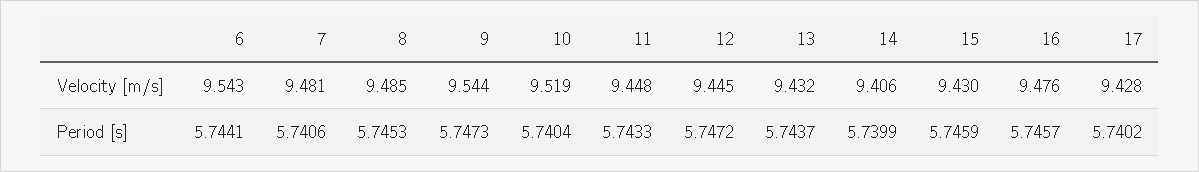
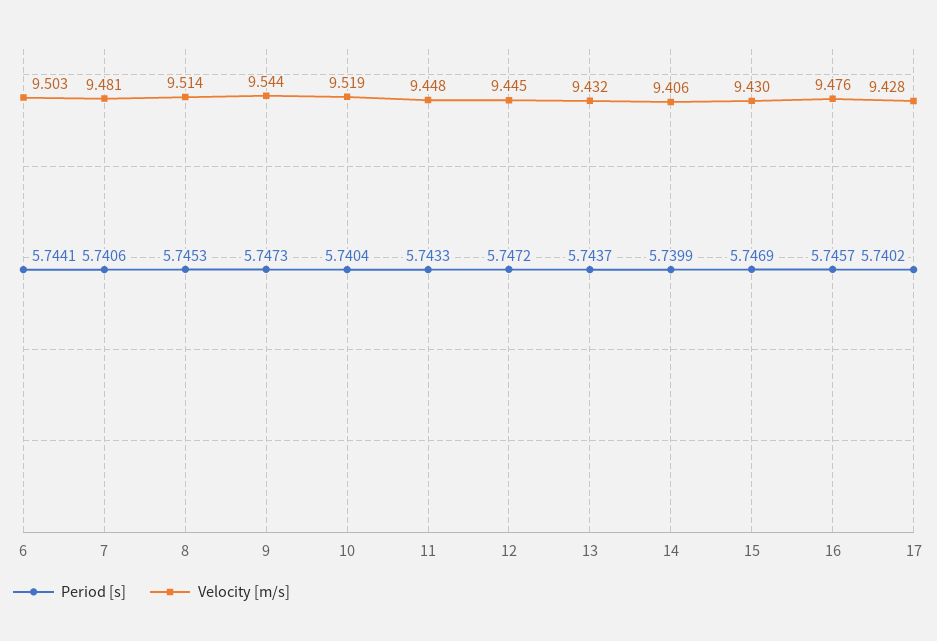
  {
    "Velocity [m/s]": {
-     "6": 9.543,
+     "6": 9.503,
      "7": 9.481,
-     "8": 9.485,
+     "8": 9.514,
      "9": 9.544,
      "10": 9.519,
      "11": 9.448,
      "12": 9.445,
      "13": 9.432,
      "14": 9.406,
      "15": 9.43,
      "16": 9.476,
      "17": 9.428
    },
    "Period [s]": {
      "6": 5.7441,
      "7": 5.7406,
      "8": 5.7453,
      "9": 5.7473,
      "10": 5.7404,
      "11": 5.7433,
      "12": 5.7472,
      "13": 5.7437,
      "14": 5.7399,
-     "15": 5.7459,
+     "15": 5.7469,
      "16": 5.7457,
      "17": 5.7402
    }
  }

